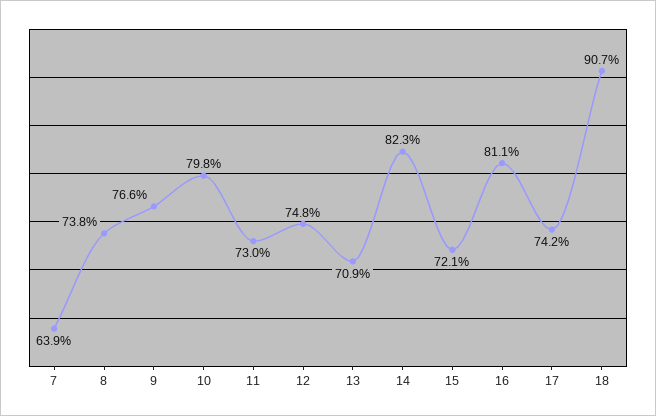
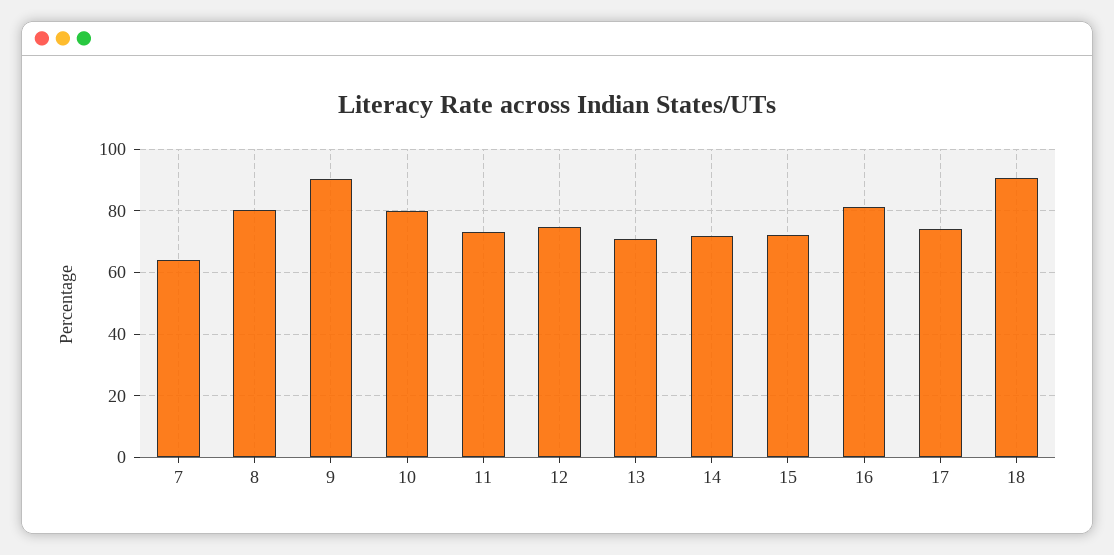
  {
    "7": 63.9,
-   "8": 73.8,
+   "8": 80,
-   "9": 76.6,
+   "9": 90,
    "10": 79.8,
    "11": 73,
    "12": 74.8,
    "13": 70.9,
-   "14": 82.3,
+   "14": 72,
    "15": 72.1,
    "16": 81.1,
    "17": 74.2,
    "18": 90.7
  }

